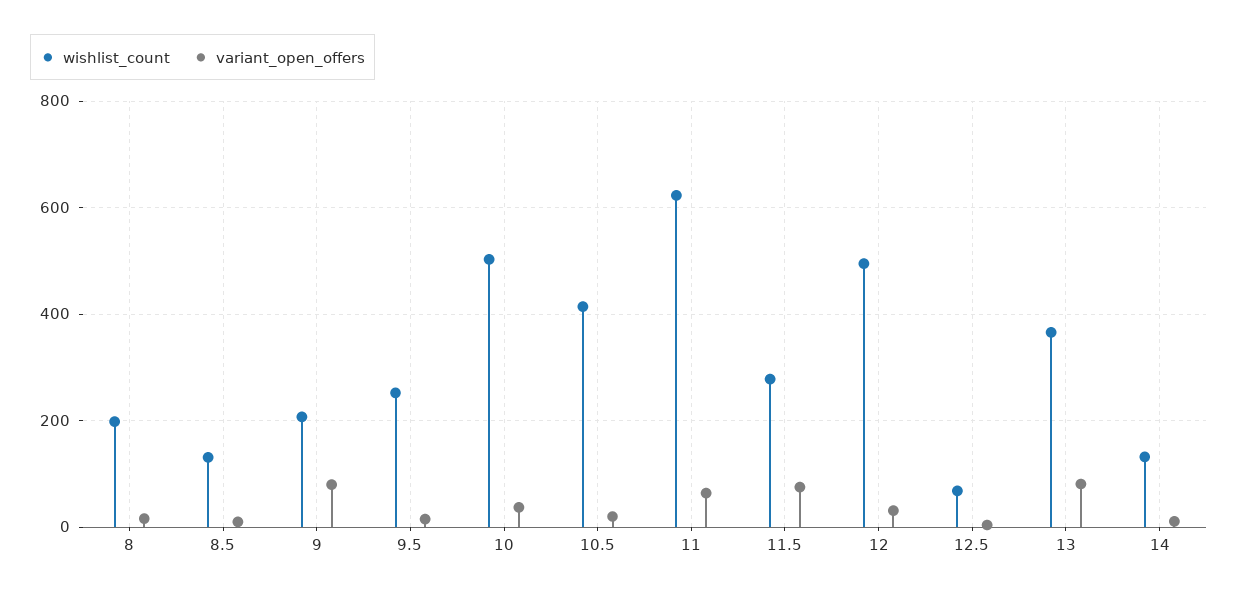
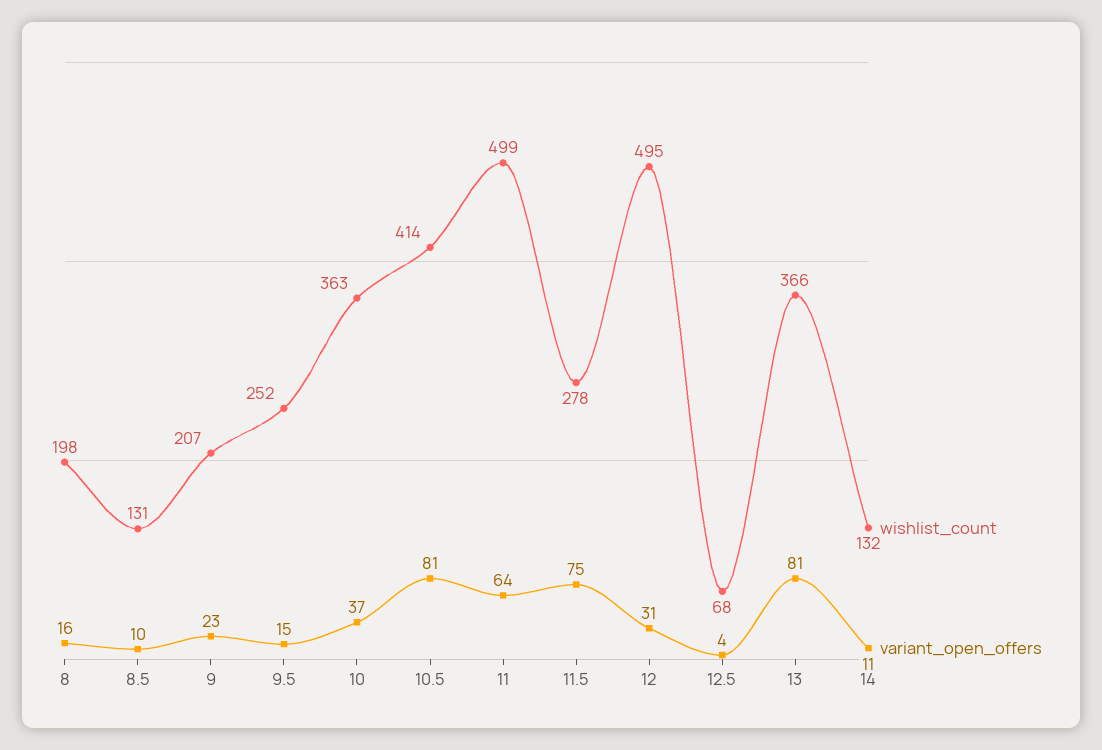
  {
    "wishlist_count": {
      "8": 198,
      "8.5": 131,
      "9": 207,
      "9.5": 252,
-     "10": 500,
+     "10": 363,
      "10.5": 414,
-     "11": 620,
+     "11": 499,
      "11.5": 278,
      "12": 495,
      "12.5": 68,
      "13": 366,
      "14": 132
    },
    "variant_open_offers": {
      "8": 16,
      "8.5": 10,
-     "9": 80,
+     "9": 23,
      "9.5": 15,
      "10": 37,
-     "10.5": 20,
+     "10.5": 81,
      "11": 64,
      "11.5": 75,
      "12": 31,
      "12.5": 4,
      "13": 81,
      "14": 11
    }
  }

